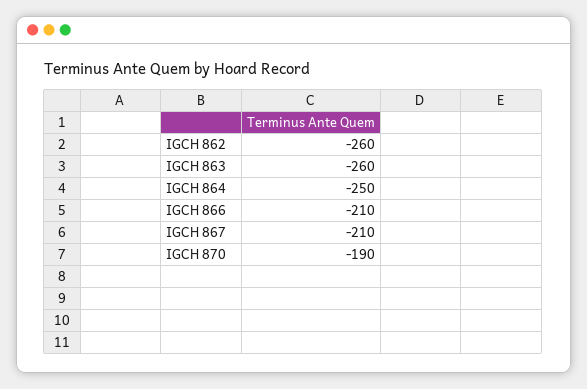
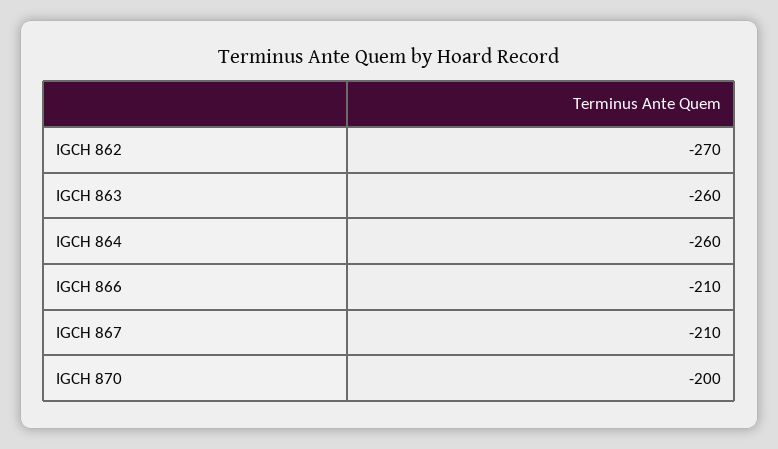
  {
-   "IGCH 862": -260,
+   "IGCH 862": -270,
    "IGCH 863": -260,
-   "IGCH 864": -250,
+   "IGCH 864": -260,
    "IGCH 866": -210,
    "IGCH 867": -210,
-   "IGCH 870": -190
+   "IGCH 870": -200
  }

